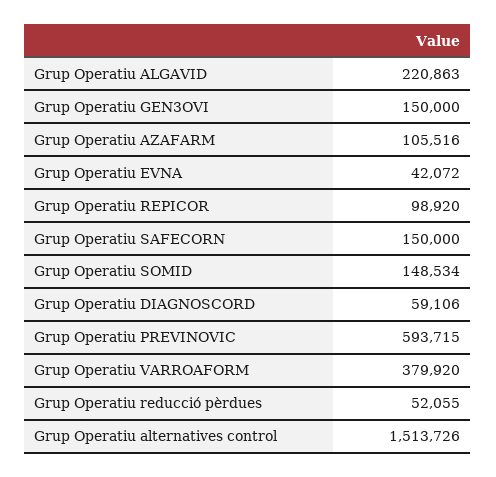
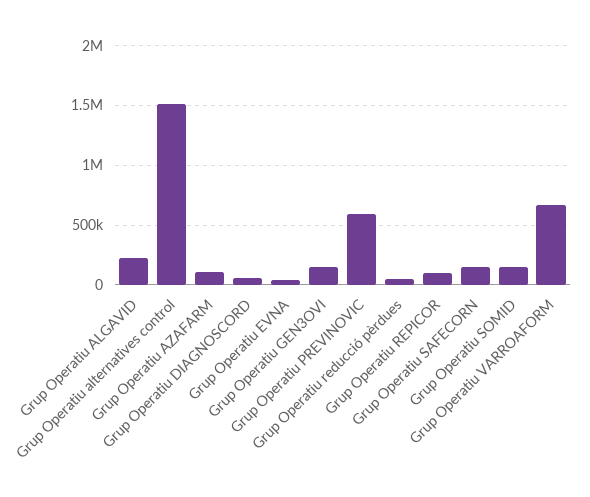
  {
    "Grup Operatiu ALGAVID": 220863,
    "Grup Operatiu GEN3OVI": 150000,
    "Grup Operatiu AZAFARM": 105516,
    "Grup Operatiu EVNA": 42072,
    "Grup Operatiu REPICOR": 98920,
    "Grup Operatiu SAFECORN": 150000,
    "Grup Operatiu SOMID": 148534,
    "Grup Operatiu DIAGNOSCORD": 59106,
    "Grup Operatiu PREVINOVIC": 593715,
-   "Grup Operatiu VARROAFORM": 379920,
+   "Grup Operatiu VARROAFORM": 700000,
    "Grup Operatiu reducció pèrdues": 52055,
    "Grup Operatiu alternatives control": 1513726
  }

